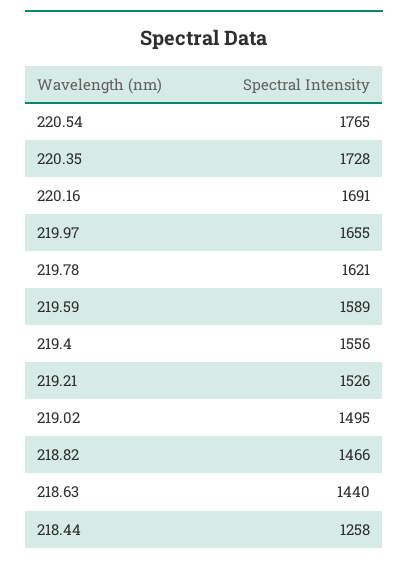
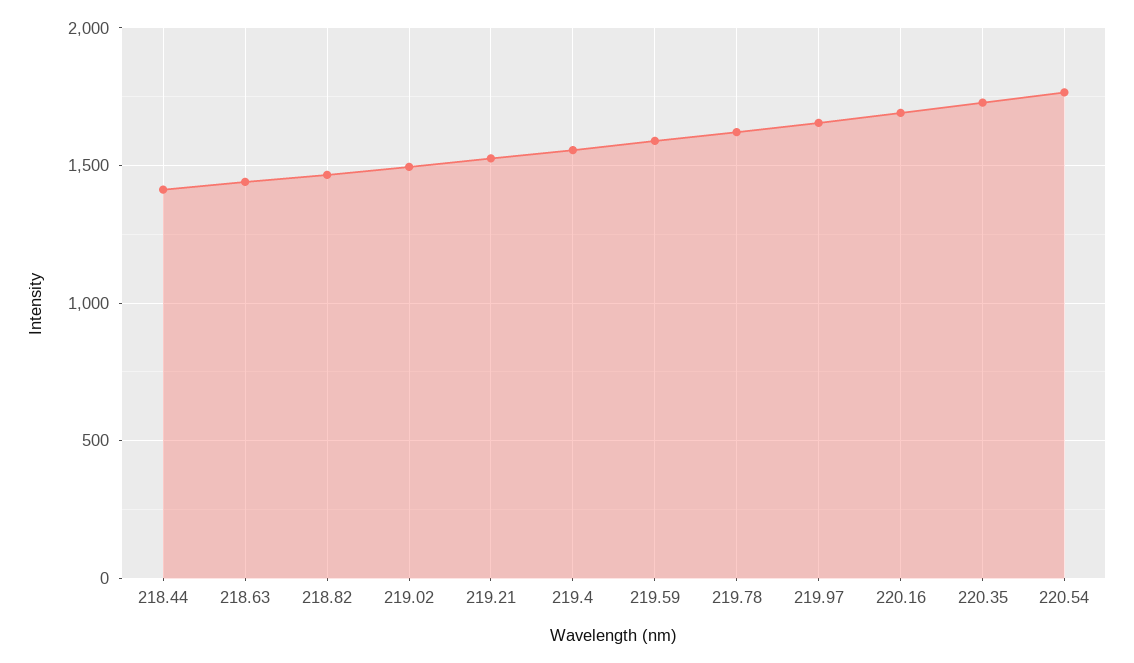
  {
    "220.54": 1765,
    "220.35": 1728,
    "220.16": 1691,
    "219.97": 1655,
    "219.78": 1621,
    "219.59": 1589,
    "219.4": 1556,
    "219.21": 1526,
    "219.02": 1495,
    "218.82": 1466,
    "218.63": 1440,
-   "218.44": 1258
+   "218.44": 1400
  }

